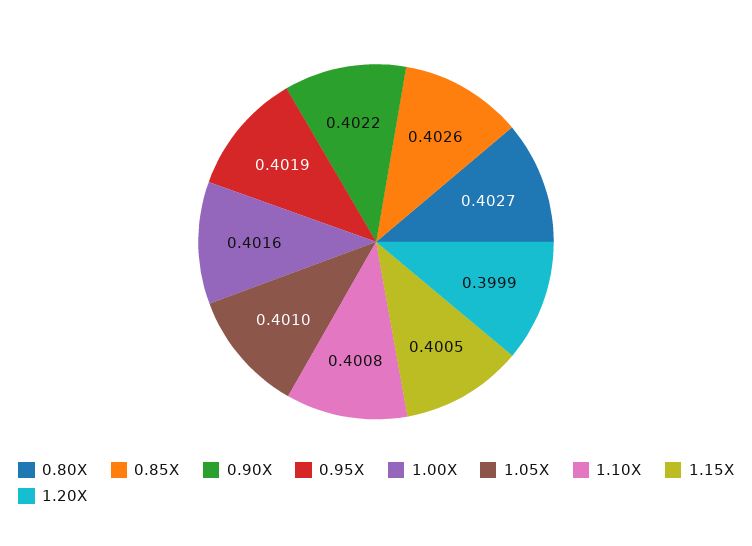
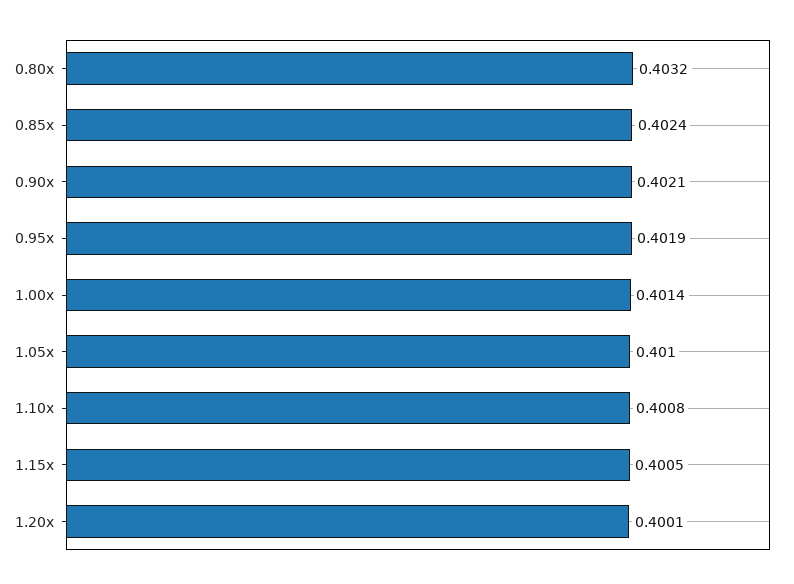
  {
-   "0.80X": 0.4027,
+   "0.80X": 0.4032,
-   "0.85X": 0.4026,
+   "0.85X": 0.4024,
-   "0.90X": 0.4022,
+   "0.90X": 0.4021,
    "0.95X": 0.4019,
-   "1.00X": 0.4016,
+   "1.00X": 0.4014,
    "1.05X": 0.401,
    "1.10X": 0.4008,
    "1.15X": 0.4005,
-   "1.20X": 0.3999
+   "1.20X": 0.4001
  }

